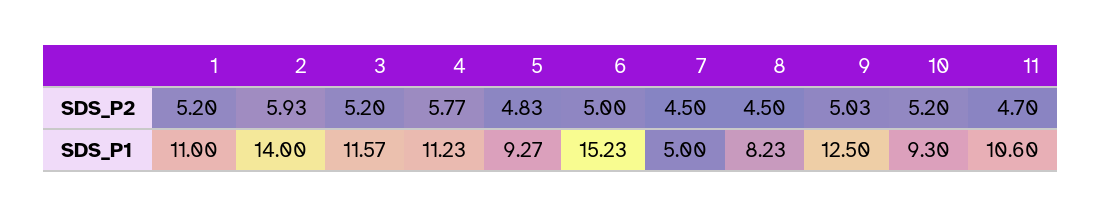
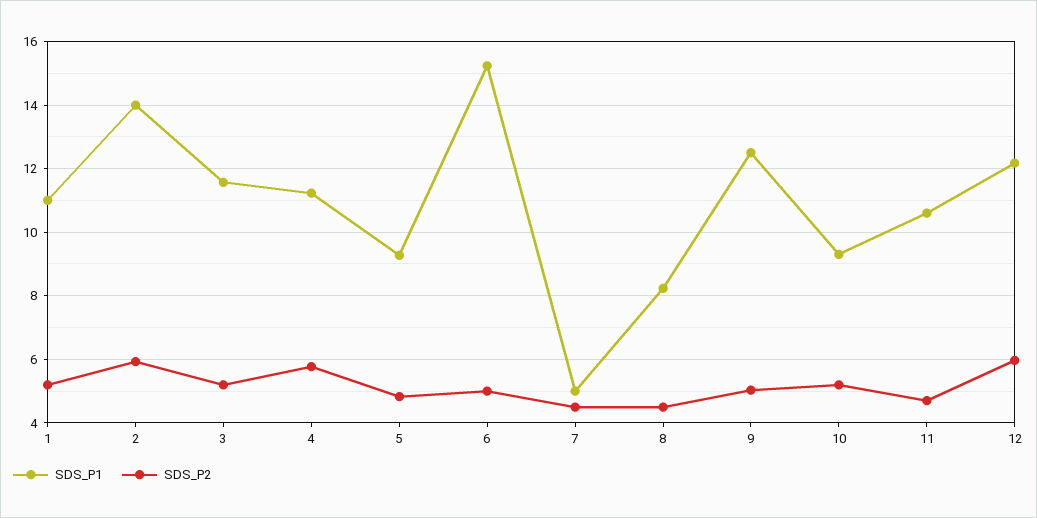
  {
    "SDS_P2": {
      "1": 5.2,
      "2": 5.93,
      "3": 5.2,
      "4": 5.77,
      "5": 4.83,
      "6": 5,
      "7": 4.5,
      "8": 4.5,
      "9": 5.03,
      "10": 5.2,
-     "11": 4.7
+     "11": 4.7,
+     "12": 6
    },
    "SDS_P1": {
      "1": 11,
      "2": 14,
      "3": 11.57,
      "4": 11.23,
      "5": 9.27,
      "6": 15.23,
      "7": 5,
      "8": 8.23,
      "9": 12.5,
      "10": 9.3,
-     "11": 10.6
+     "11": 10.6,
+     "12": 12.2
    }
  }

